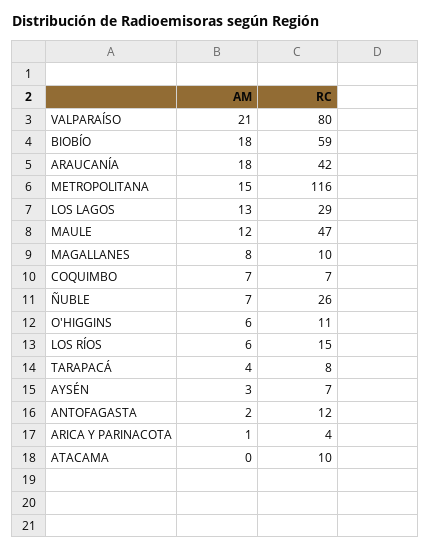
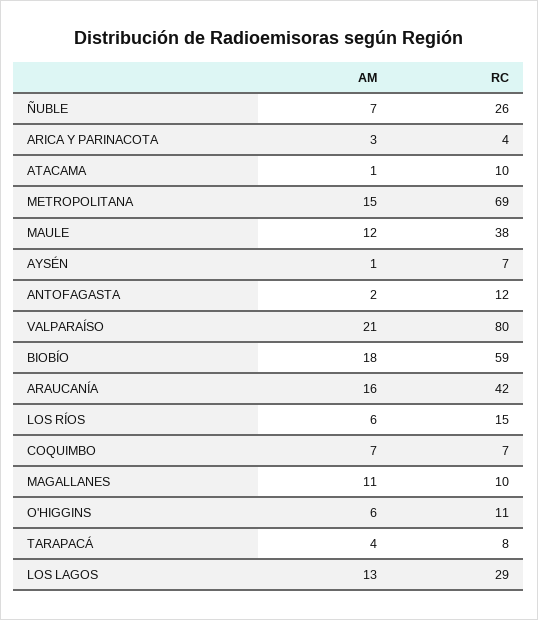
  {
    "AM": {
      "VALPARAÍSO": 21,
      "BIOBÍO": 18,
-     "ARAUCANÍA": 18,
+     "ARAUCANÍA": 16,
      "METROPOLITANA": 15,
      "LOS LAGOS": 13,
      "MAULE": 12,
-     "MAGALLANES": 8,
+     "MAGALLANES": 11,
      "COQUIMBO": 7,
      "ÑUBLE": 7,
      "O'HIGGINS": 6,
      "LOS RÍOS": 6,
      "TARAPACÁ": 4,
-     "AYSÉN": 3,
+     "AYSÉN": 1,
      "ANTOFAGASTA": 2,
-     "ARICA Y PARINACOTA": 1,
+     "ARICA Y PARINACOTA": 3,
-     "ATACAMA": 0
+     "ATACAMA": 1
    },
    "RC": {
      "VALPARAÍSO": 80,
      "BIOBÍO": 59,
      "ARAUCANÍA": 42,
-     "METROPOLITANA": 116,
+     "METROPOLITANA": 69,
      "LOS LAGOS": 29,
-     "MAULE": 47,
+     "MAULE": 38,
      "MAGALLANES": 10,
      "COQUIMBO": 7,
      "ÑUBLE": 26,
      "O'HIGGINS": 11,
      "LOS RÍOS": 15,
      "TARAPACÁ": 8,
      "AYSÉN": 7,
      "ANTOFAGASTA": 12,
      "ARICA Y PARINACOTA": 4,
      "ATACAMA": 10
    }
  }

